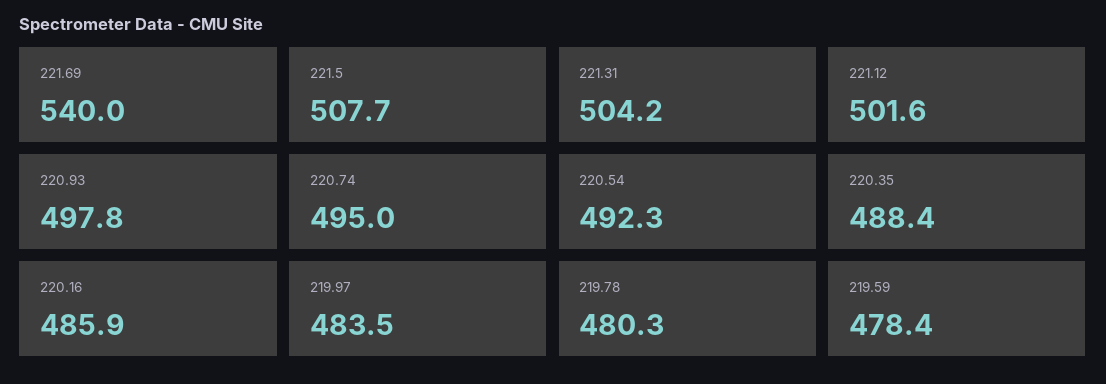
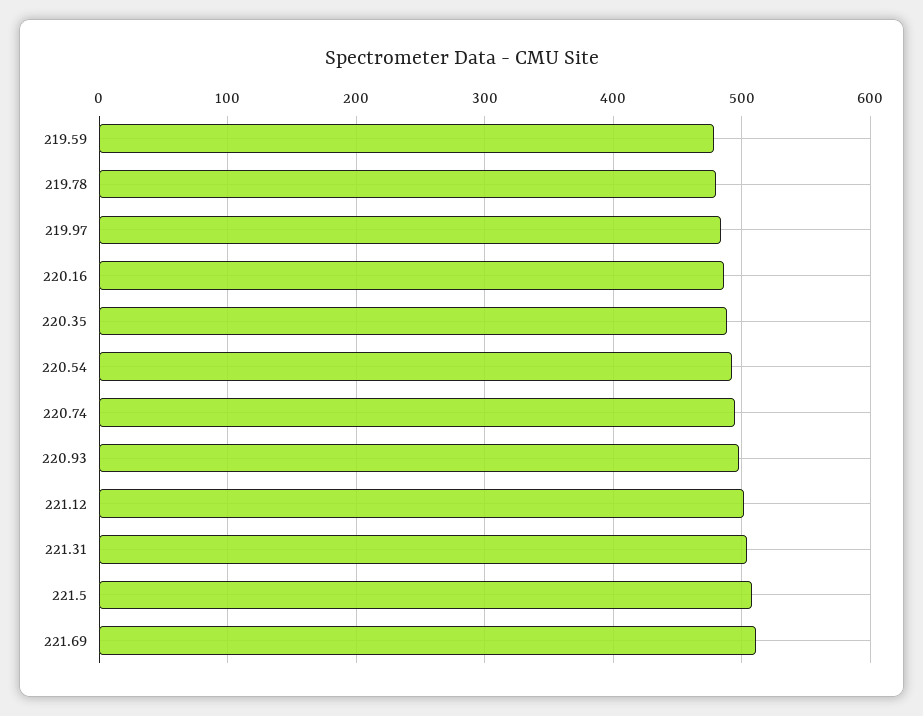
  {
-   "221.69": 540,
+   "221.69": 510,
    "221.5": 507.7,
    "221.31": 504.2,
    "221.12": 501.6,
    "220.93": 497.8,
    "220.74": 495,
    "220.54": 492.3,
    "220.35": 488.4,
    "220.16": 485.9,
    "219.97": 483.5,
    "219.78": 480.3,
    "219.59": 478.4
  }

